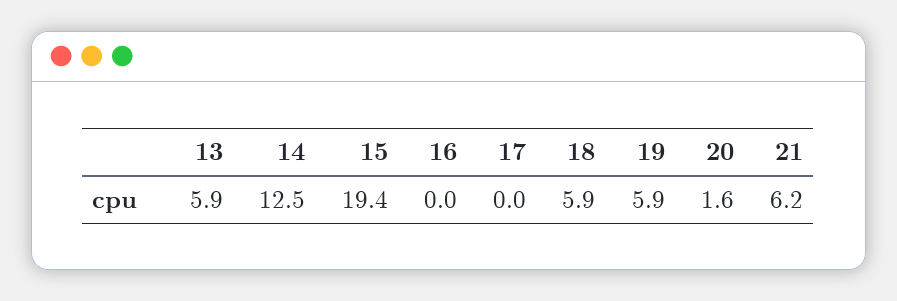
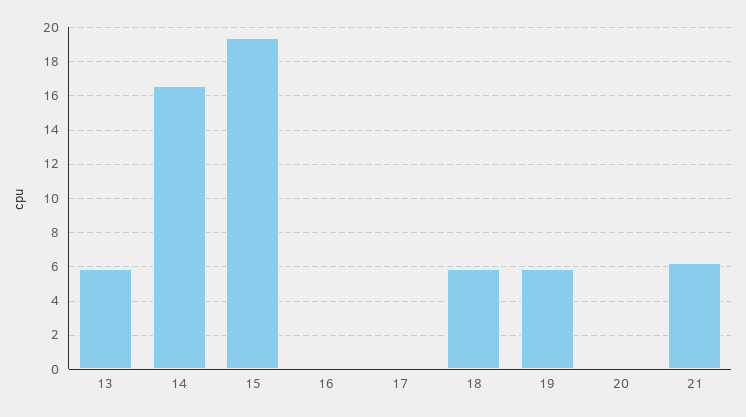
  {
    "13": 5.9,
-   "14": 12.5,
+   "14": 16.5,
    "15": 19.4,
    "16": 0,
    "17": 0,
    "18": 5.9,
    "19": 5.9,
-   "20": 1.6,
+   "20": 0,
    "21": 6.2
  }

